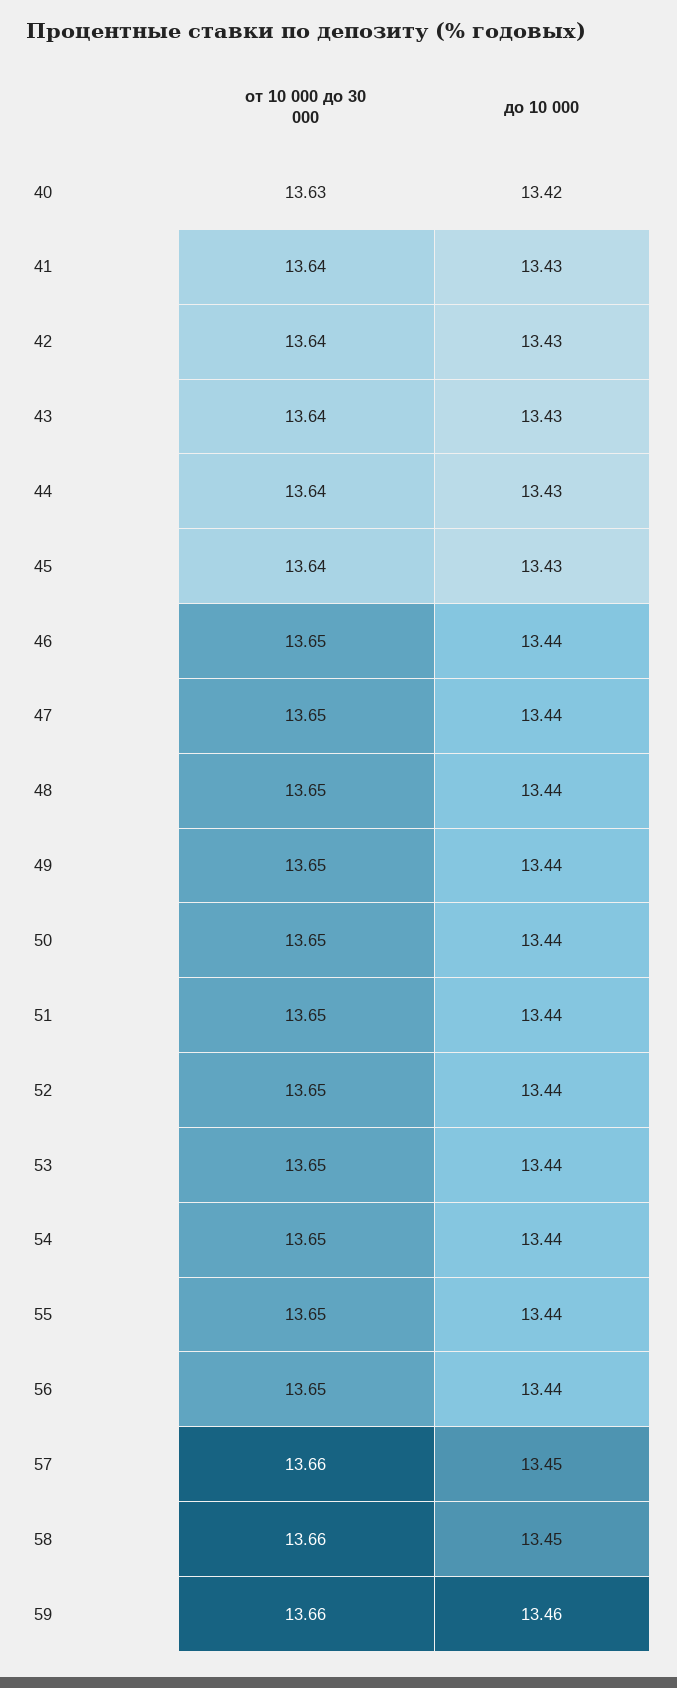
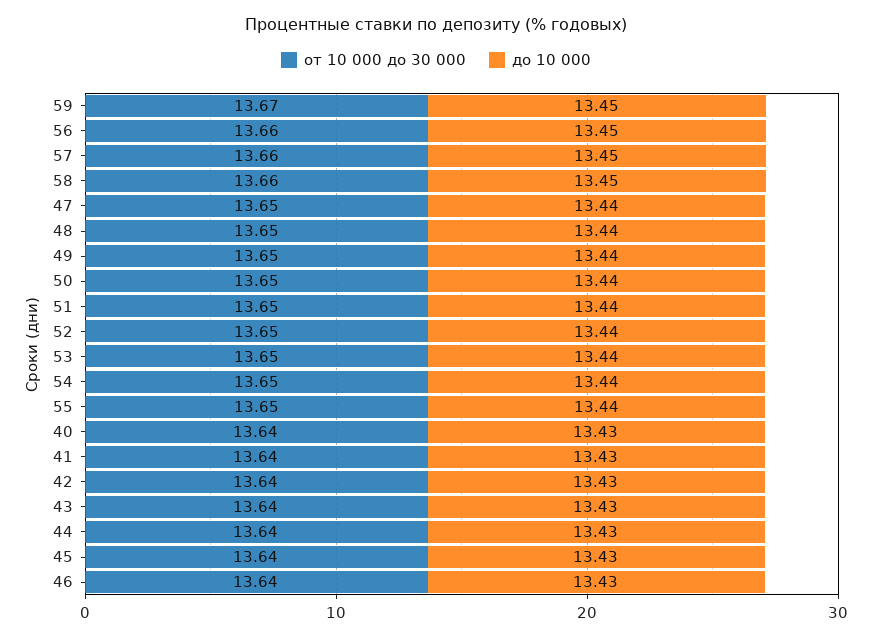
  {
    "от 10 000 до 30 000": {
-     "40": 13.63,
+     "40": 13.64,
      "41": 13.64,
      "42": 13.64,
      "43": 13.64,
      "44": 13.64,
      "45": 13.64,
-     "46": 13.65,
+     "46": 13.64,
      "47": 13.65,
      "48": 13.65,
      "49": 13.65,
      "50": 13.65,
      "51": 13.65,
      "52": 13.65,
      "53": 13.65,
      "54": 13.65,
      "55": 13.65,
-     "56": 13.65,
+     "56": 13.66,
      "57": 13.66,
      "58": 13.66,
-     "59": 13.66
+     "59": 13.67
    },
    "до 10 000": {
-     "40": 13.42,
+     "40": 13.43,
      "41": 13.43,
      "42": 13.43,
      "43": 13.43,
      "44": 13.43,
      "45": 13.43,
-     "46": 13.44,
+     "46": 13.43,
      "47": 13.44,
      "48": 13.44,
      "49": 13.44,
      "50": 13.44,
      "51": 13.44,
      "52": 13.44,
      "53": 13.44,
      "54": 13.44,
      "55": 13.44,
-     "56": 13.44,
+     "56": 13.45,
      "57": 13.45,
      "58": 13.45,
-     "59": 13.46
+     "59": 13.45
    }
  }

